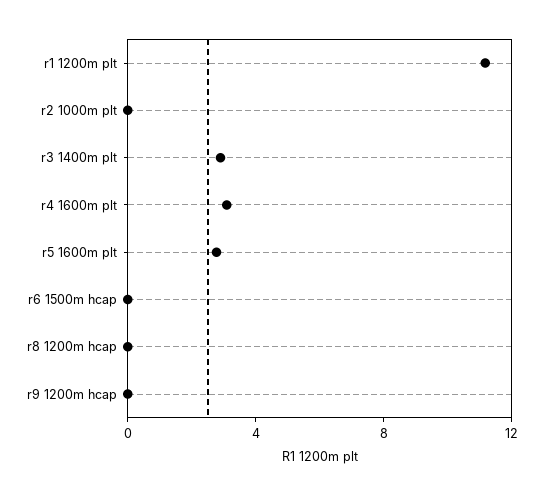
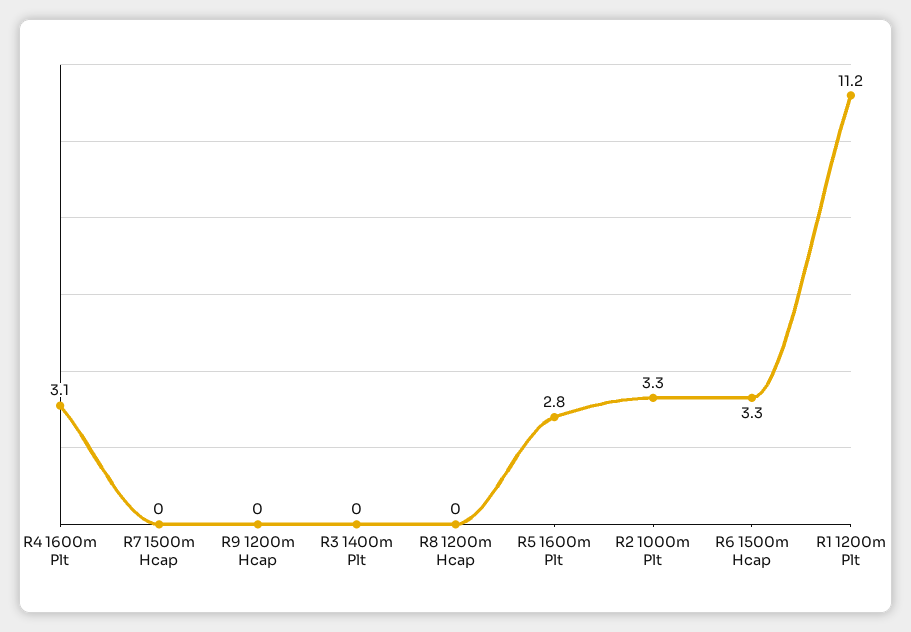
  {
    "r1 1200m plt": 11.2,
-   "r2 1000m plt": 0,
+   "r2 1000m plt": 3.3,
-   "r3 1400m plt": 3,
+   "r3 1400m plt": 0,
    "r4 1600m plt": 3.1,
    "r5 1600m plt": 2.8,
-   "r6 1500m hcap": 0,
+   "r6 1500m hcap": 3.3,
    "r8 1200m hcap": 0,
-   "r9 1200m hcap": 0
+   "r9 1200m hcap": 0,
+   "R7 1500m Hcap": 0
  }

